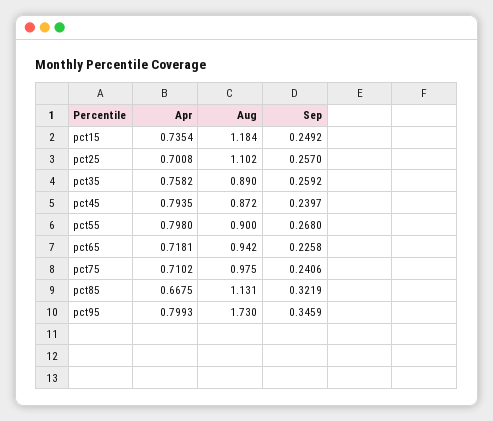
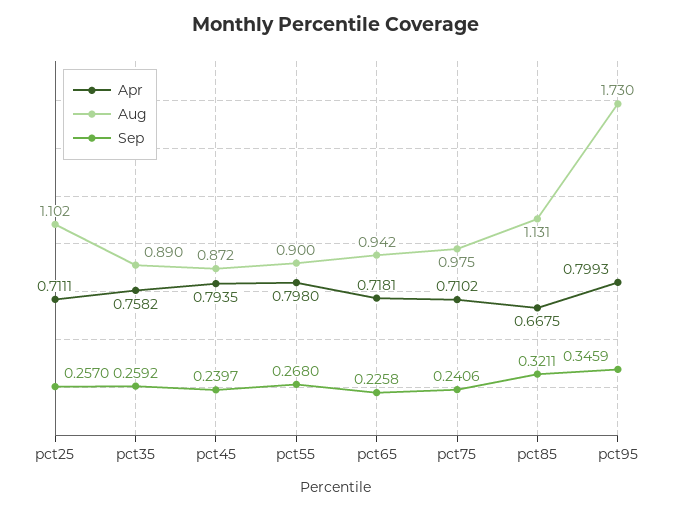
  {
    "Apr": {
-     "pct15": 0.7354,
-     "pct25": 0.7008,
+     "pct25": 0.7111,
      "pct35": 0.7582,
      "pct45": 0.7935,
      "pct55": 0.798,
      "pct65": 0.7181,
      "pct75": 0.7102,
      "pct85": 0.6675,
      "pct95": 0.7993
    },
    "Aug": {
-     "pct15": 1.184,
      "pct25": 1.102,
      "pct35": 0.89,
      "pct45": 0.872,
      "pct55": 0.9,
      "pct65": 0.942,
      "pct75": 0.975,
      "pct85": 1.131,
      "pct95": 1.73
    },
    "Sep": {
-     "pct15": 0.2492,
      "pct25": 0.257,
      "pct35": 0.2592,
      "pct45": 0.2397,
      "pct55": 0.268,
      "pct65": 0.2258,
      "pct75": 0.2406,
-     "pct85": 0.3219,
+     "pct85": 0.3211,
      "pct95": 0.3459
    }
  }

